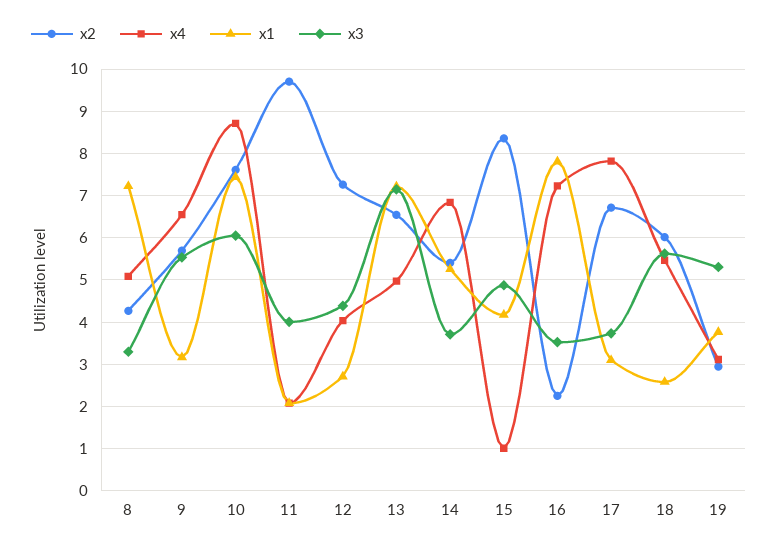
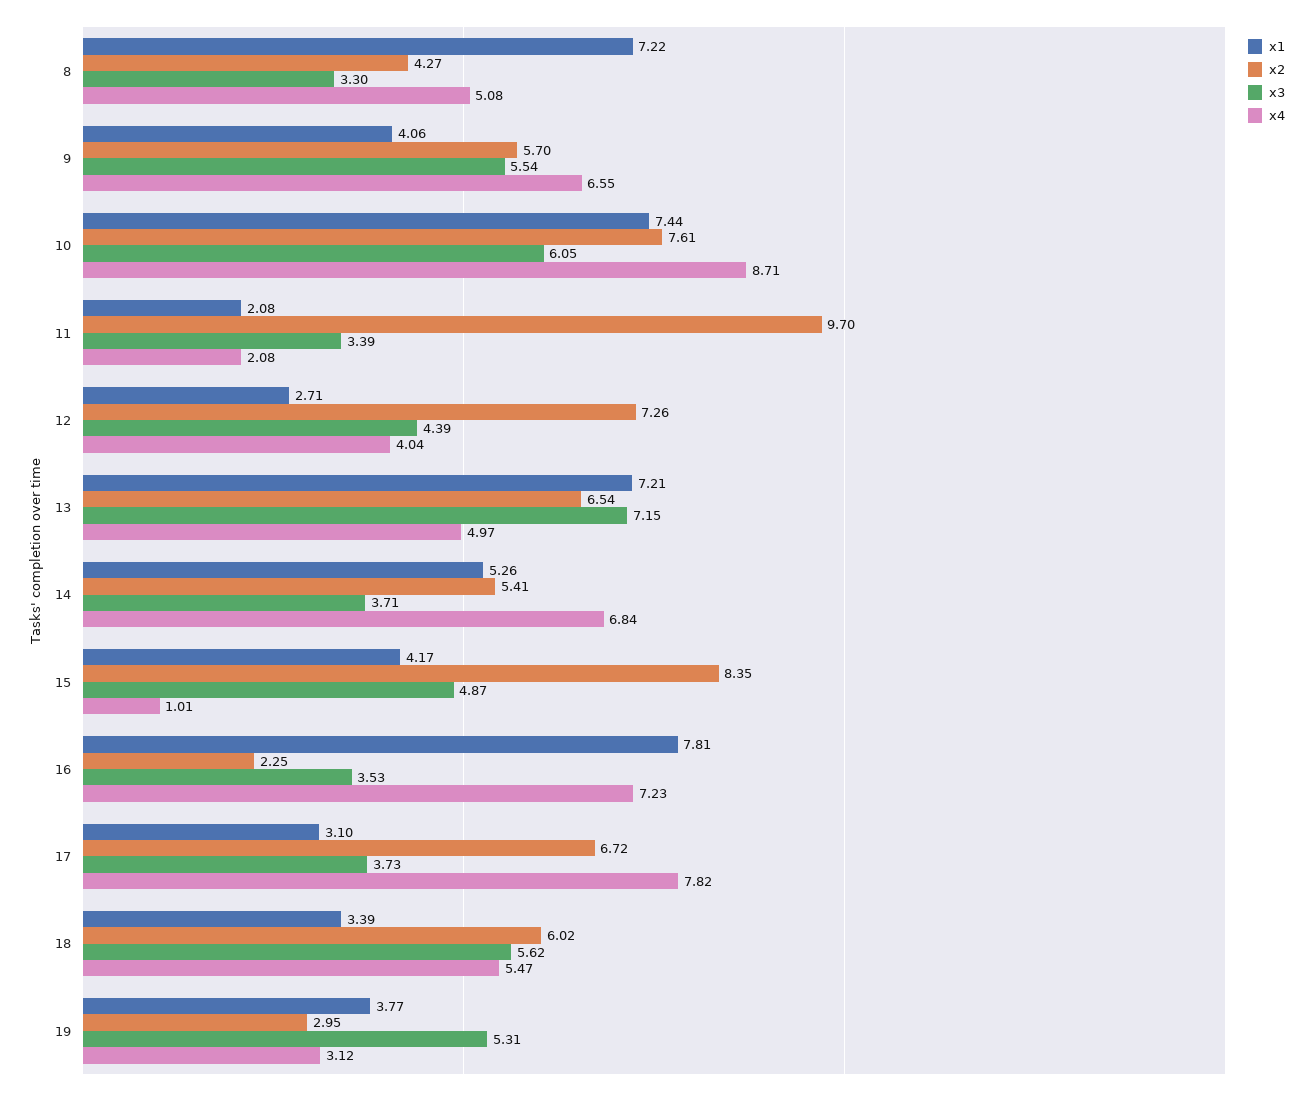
  {
    "x2": {
      "8": 4.27,
      "9": 5.7,
      "10": 7.61,
      "11": 9.7,
      "12": 7.26,
      "13": 6.54,
      "14": 5.41,
      "15": 8.35,
      "16": 2.25,
      "17": 6.72,
      "18": 6.02,
      "19": 2.95
    },
    "x4": {
      "8": 5.08,
      "9": 6.55,
      "10": 8.71,
      "11": 2.08,
      "12": 4.04,
      "13": 4.97,
      "14": 6.84,
      "15": 1.01,
      "16": 7.23,
      "17": 7.82,
      "18": 5.47,
      "19": 3.12
    },
    "x1": {
      "8": 7.22,
-     "9": 3.2,
+     "9": 4.06,
      "10": 7.44,
      "11": 2.08,
      "12": 2.71,
      "13": 7.21,
      "14": 5.26,
      "15": 4.17,
      "16": 7.81,
      "17": 3.1,
-     "18": 2.6,
+     "18": 3.39,
      "19": 3.77
    },
    "x3": {
      "8": 3.3,
      "9": 5.54,
      "10": 6.05,
-     "11": 4,
+     "11": 3.39,
      "12": 4.39,
      "13": 7.15,
      "14": 3.71,
      "15": 4.87,
      "16": 3.53,
      "17": 3.73,
      "18": 5.62,
      "19": 5.31
    }
  }

